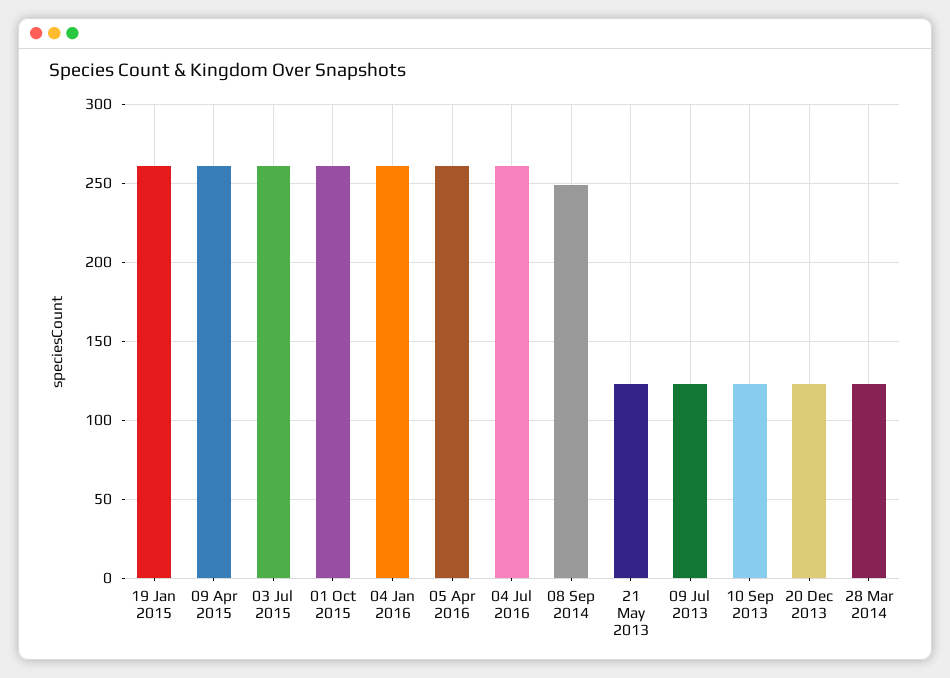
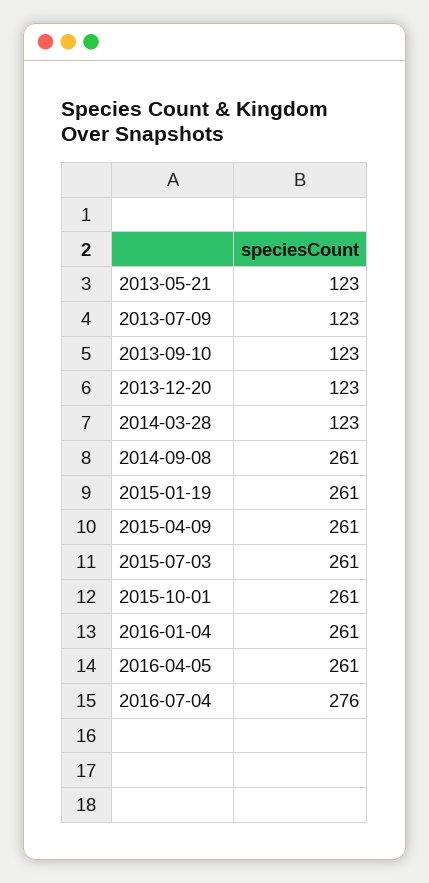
  {
    "19 Jan 2015": 261,
    "09 Apr 2015": 261,
    "03 Jul 2015": 261,
    "01 Oct 2015": 261,
    "04 Jan 2016": 261,
    "05 Apr 2016": 261,
-   "04 Jul 2016": 260,
+   "04 Jul 2016": 276,
-   "08 Sep 2014": 250,
+   "08 Sep 2014": 261,
    "21 May 2013": 123,
    "09 Jul 2013": 123,
    "10 Sep 2013": 123,
    "20 Dec 2013": 123,
    "28 Mar 2014": 123
  }

